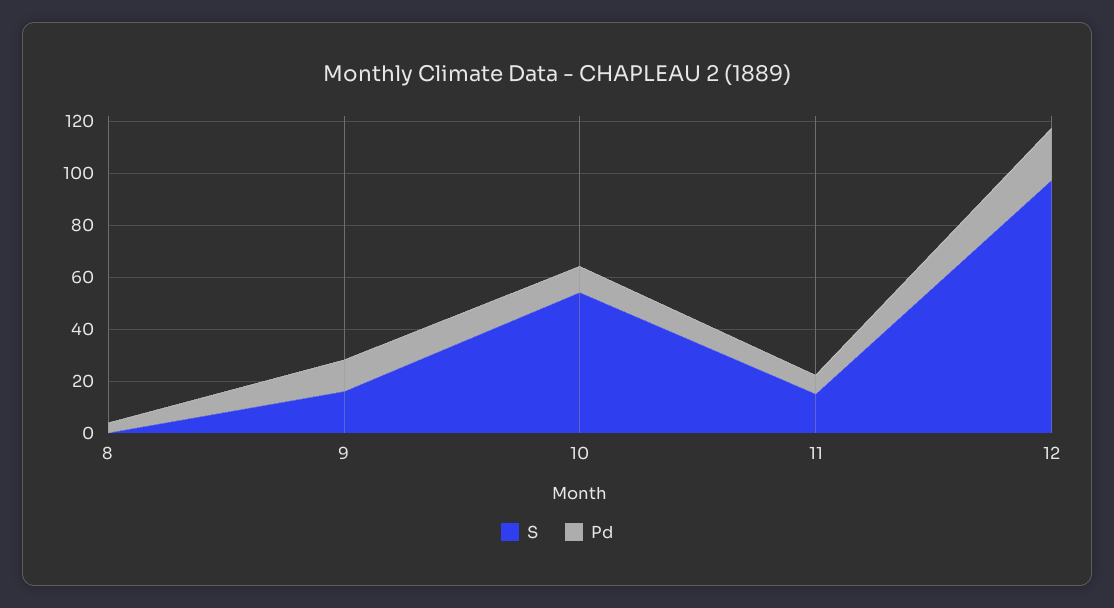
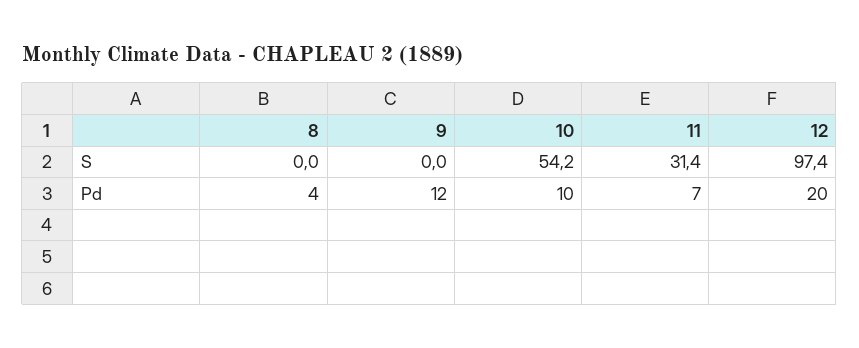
  {
    "S": {
      "8": 0,
-     "9": 15,
+     "9": 0,
      "10": 54.2,
-     "11": 15,
+     "11": 31.4,
      "12": 97.4
    },
    "Pd": {
      "8": 4,
      "9": 12,
      "10": 10,
      "11": 7,
      "12": 20
    }
  }

